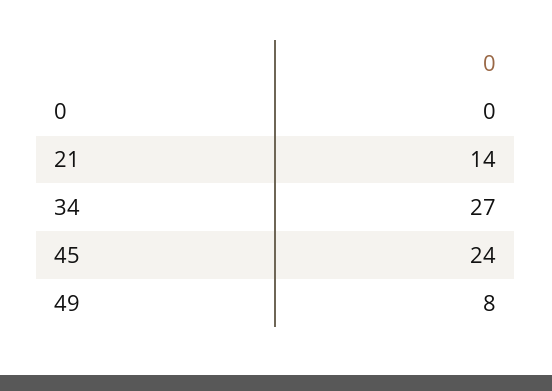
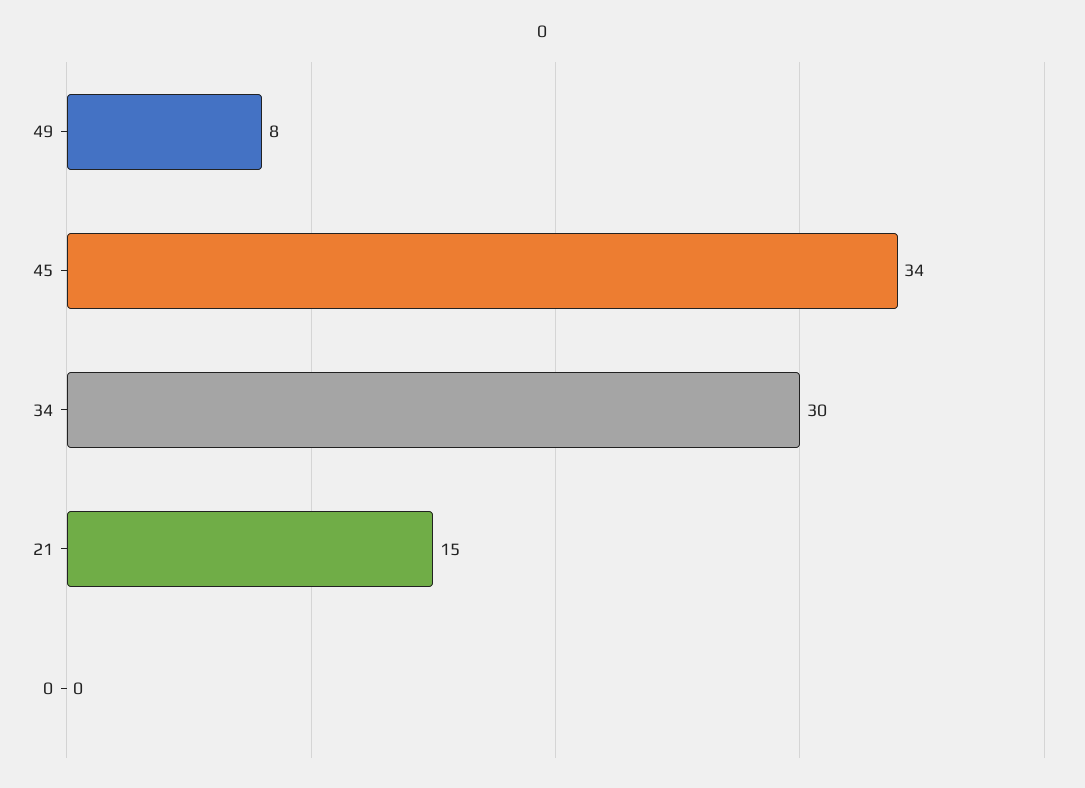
  {
    "0": 0,
-   "21": 14,
+   "21": 15,
-   "34": 27,
+   "34": 30,
-   "45": 24,
+   "45": 34,
    "49": 8
  }

